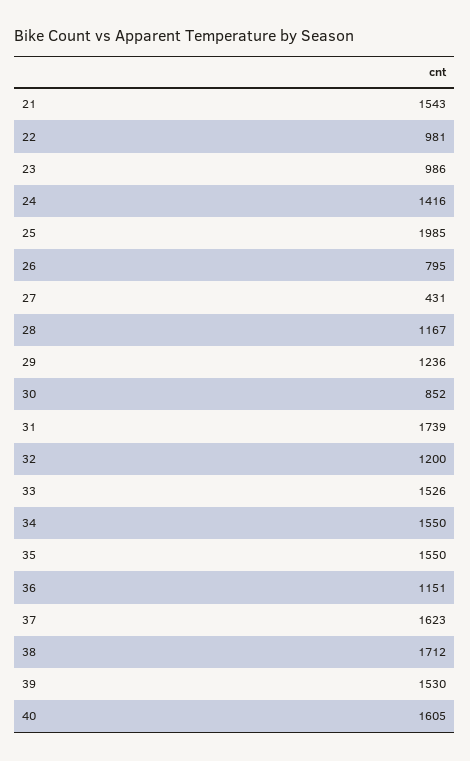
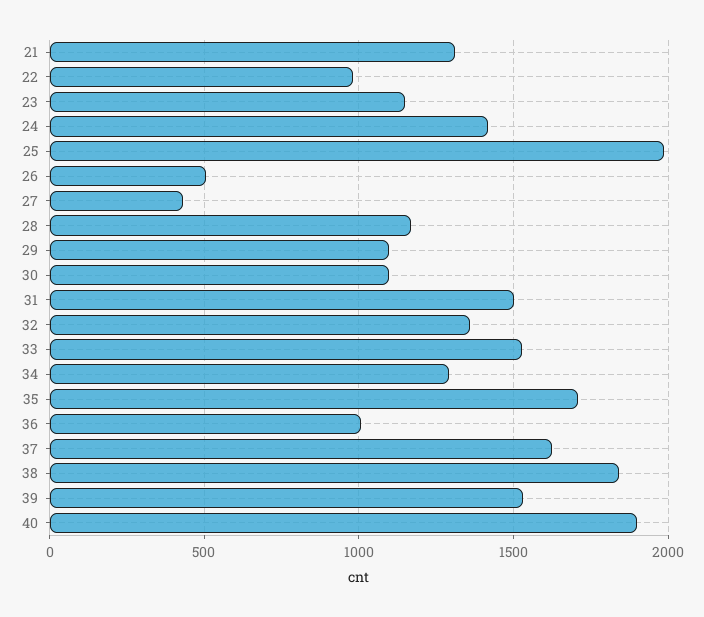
  {
-   "21": 1543,
+   "21": 1300,
    "22": 981,
-   "23": 986,
+   "23": 1150,
    "24": 1416,
    "25": 1985,
-   "26": 795,
+   "26": 500,
    "27": 431,
    "28": 1167,
-   "29": 1236,
+   "29": 1100,
-   "30": 852,
+   "30": 1100,
-   "31": 1739,
+   "31": 1500,
-   "32": 1200,
+   "32": 1350,
    "33": 1526,
-   "34": 1550,
+   "34": 1300,
-   "35": 1550,
+   "35": 1700,
-   "36": 1151,
+   "36": 1000,
    "37": 1623,
-   "38": 1712,
+   "38": 1850,
    "39": 1530,
-   "40": 1605
+   "40": 1900
  }

